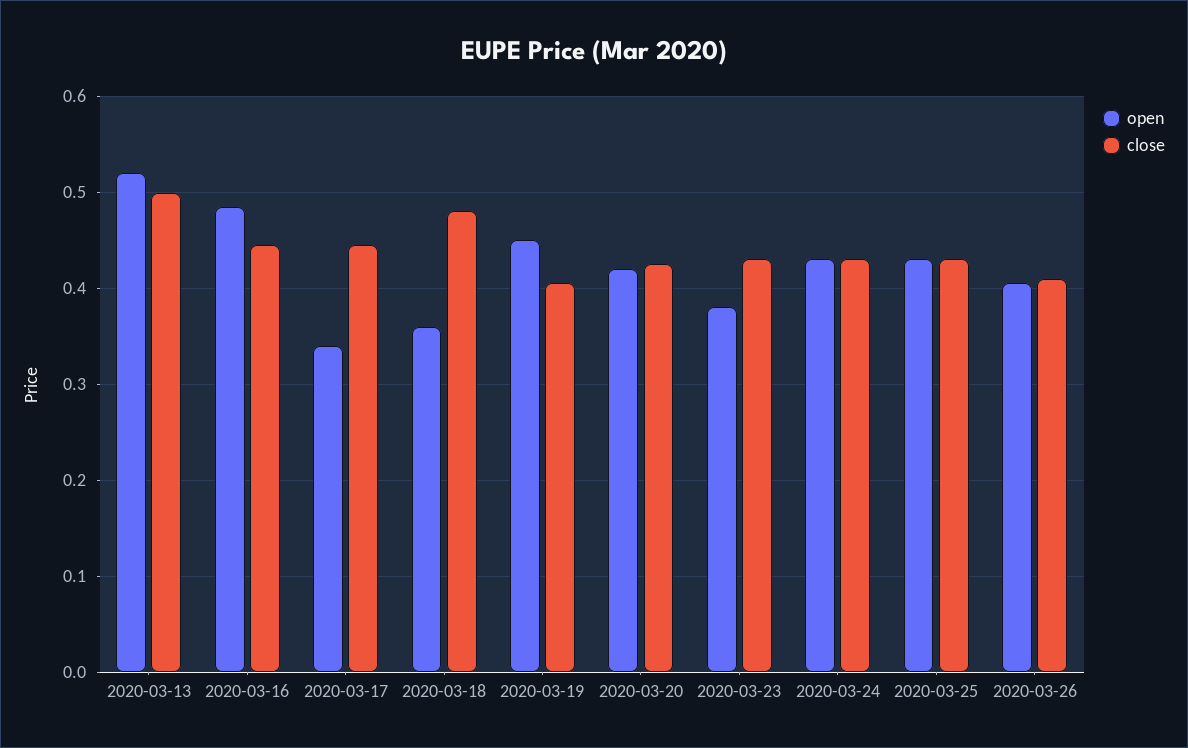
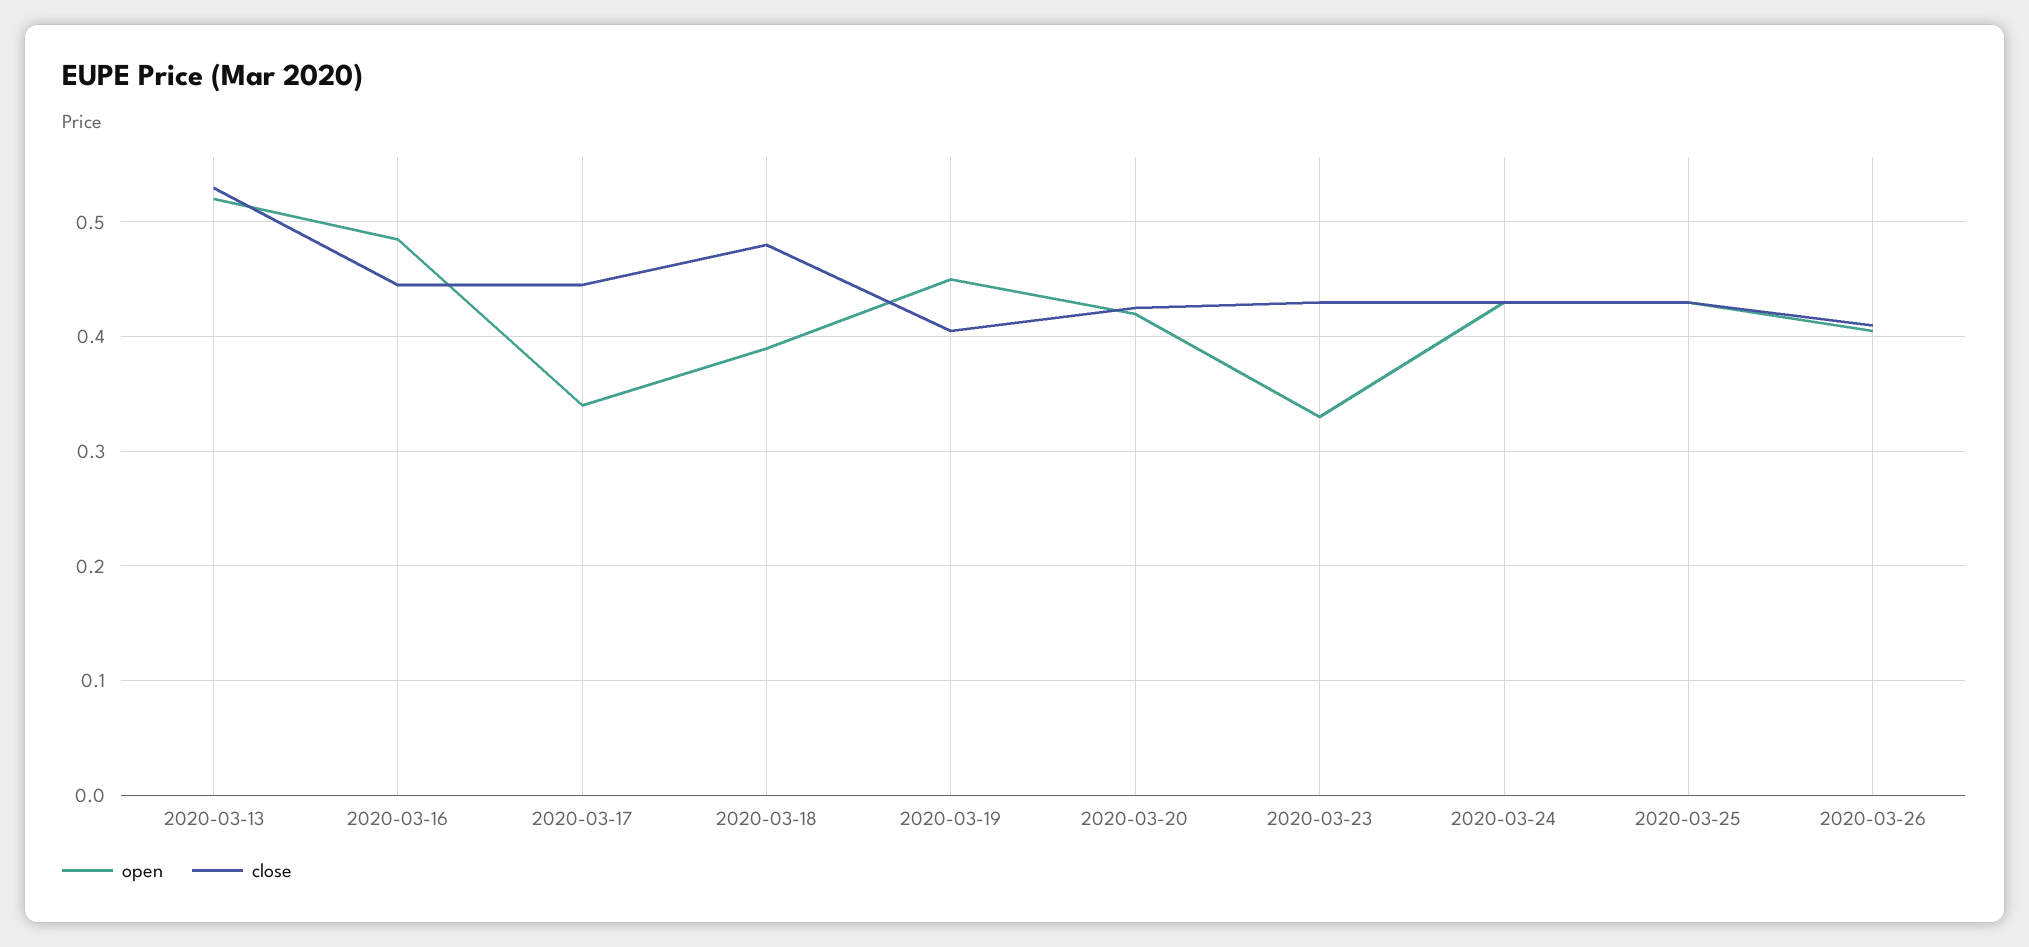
  {
    "open": {
      "2020-03-13": 0.52,
      "2020-03-16": 0.49,
      "2020-03-17": 0.34,
-     "2020-03-18": 0.36,
+     "2020-03-18": 0.39,
      "2020-03-19": 0.45,
      "2020-03-20": 0.42,
-     "2020-03-23": 0.38,
+     "2020-03-23": 0.33,
      "2020-03-24": 0.43,
      "2020-03-25": 0.43,
      "2020-03-26": 0.41
    },
    "close": {
-     "2020-03-13": 0.5,
+     "2020-03-13": 0.53,
      "2020-03-16": 0.45,
      "2020-03-17": 0.45,
      "2020-03-18": 0.48,
      "2020-03-19": 0.41,
      "2020-03-20": 0.43,
      "2020-03-23": 0.43,
      "2020-03-24": 0.43,
      "2020-03-25": 0.43,
      "2020-03-26": 0.41
    }
  }

